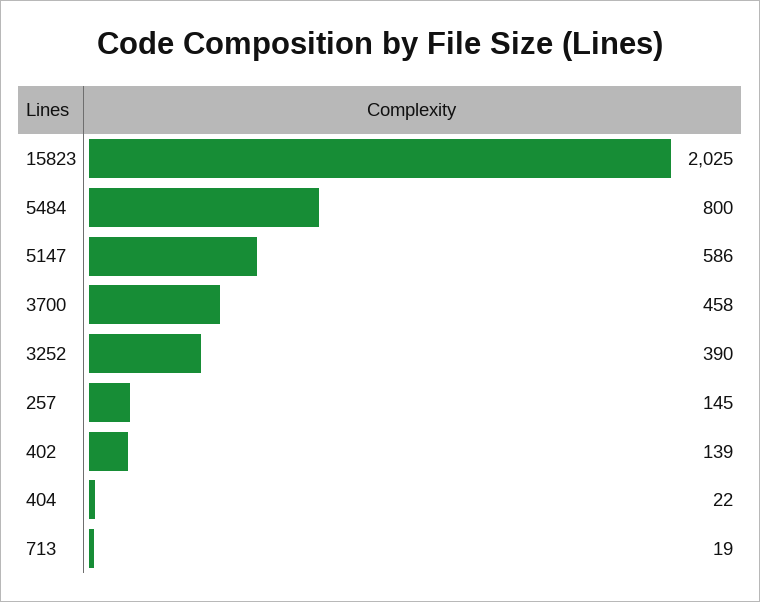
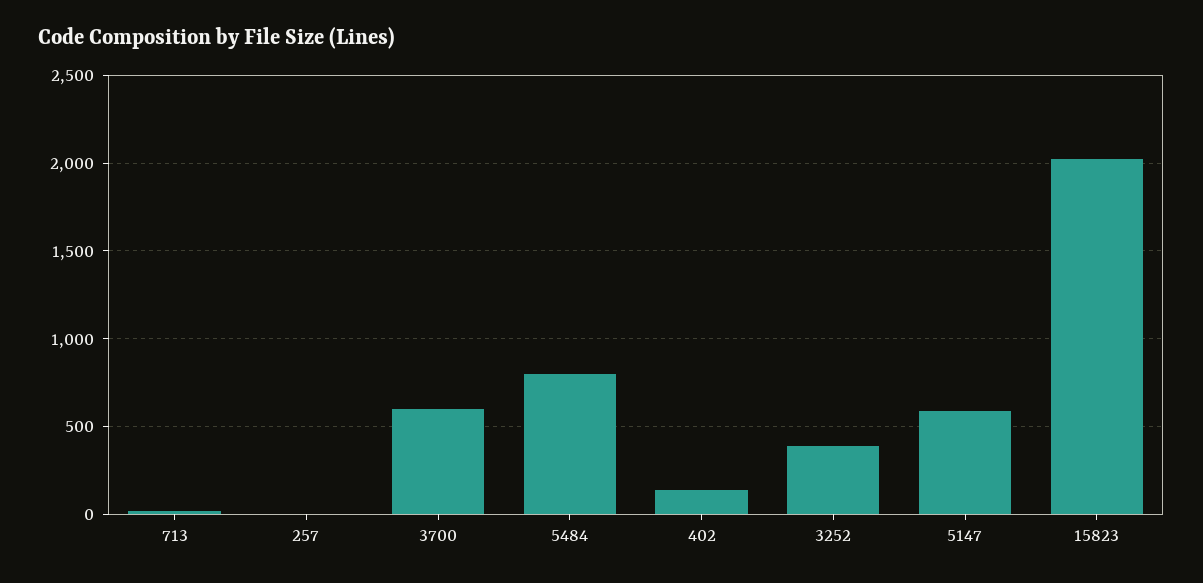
  {
    "15823": 2025,
    "5484": 800,
    "5147": 586,
-   "3700": 458,
+   "3700": 600,
    "3252": 390,
-   "257": 145,
+   "257": 0,
    "402": 139,
-   "404": 22,
    "713": 19
  }

